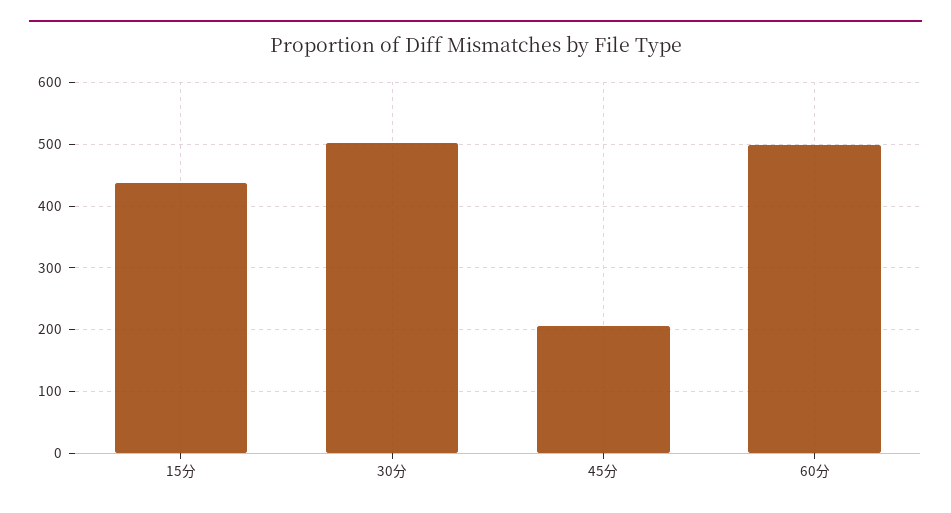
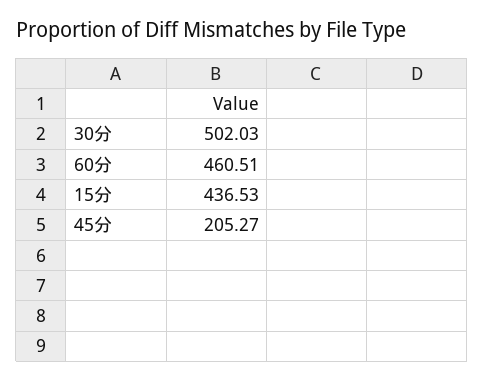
  {
    "15分": 436.53,
    "30分": 502.03,
    "45分": 205.27,
-   "60分": 500
+   "60分": 460.51
  }

